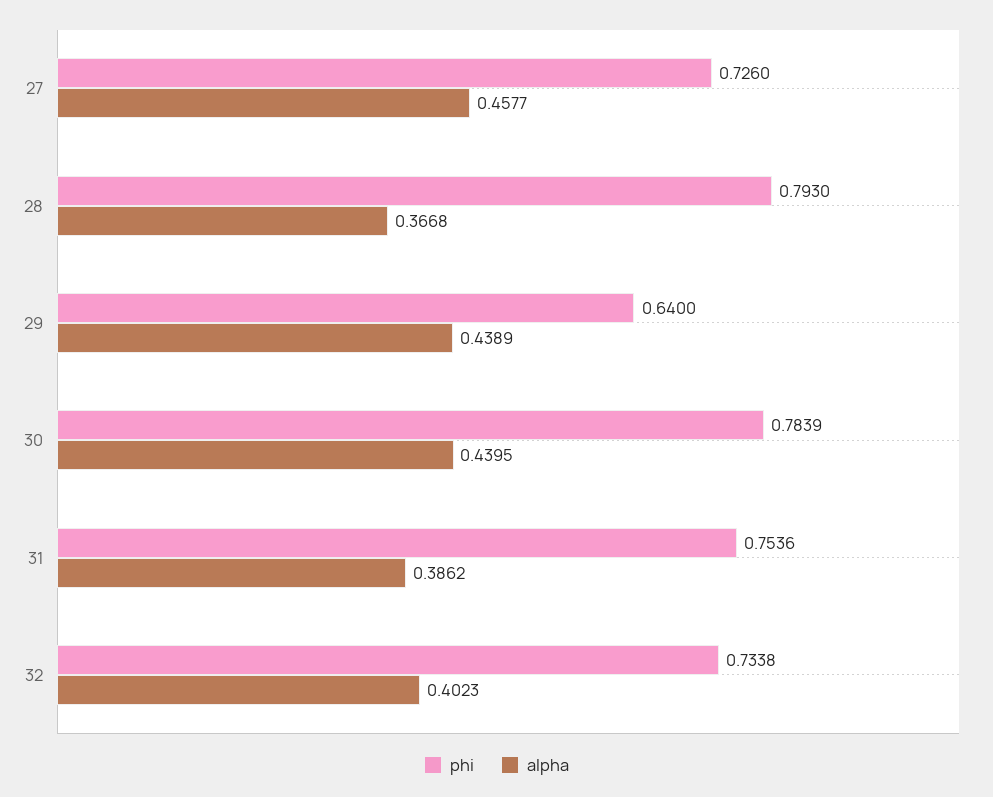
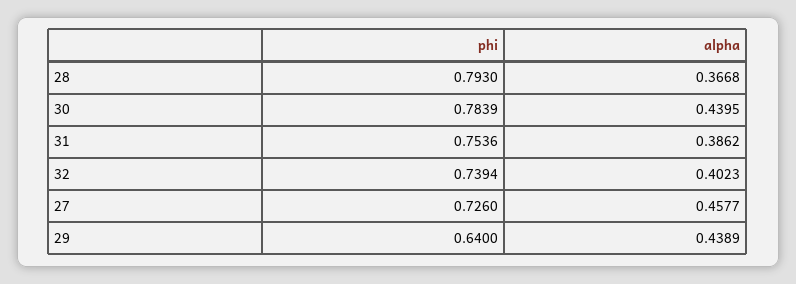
  {
    "phi": {
      "27": 0.726,
      "28": 0.793,
      "29": 0.64,
      "30": 0.7839,
      "31": 0.7536,
-     "32": 0.7338
+     "32": 0.7394
    },
    "alpha": {
      "27": 0.4577,
      "28": 0.3668,
      "29": 0.4389,
      "30": 0.4395,
      "31": 0.3862,
      "32": 0.4023
    }
  }

